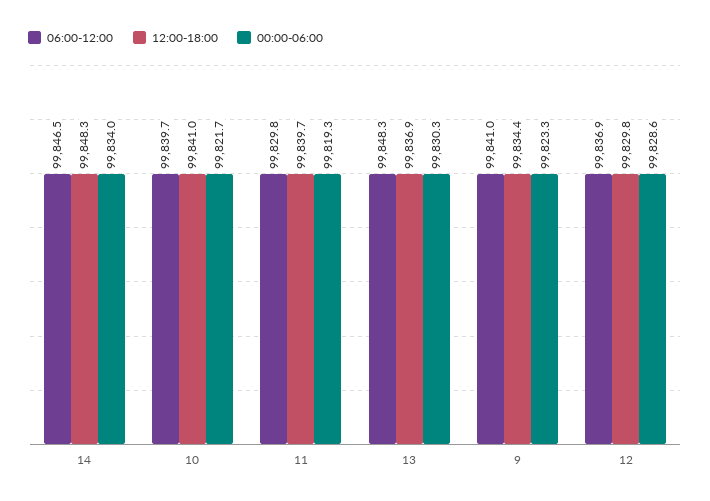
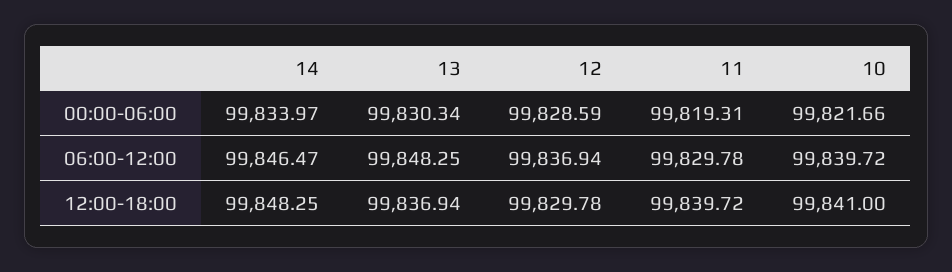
  {
    "06:00-12:00": {
      "14": 99846.47,
      "10": 99839.72,
      "11": 99829.78,
      "13": 99848.25,
-     "9": 99841,
      "12": 99836.94
    },
    "12:00-18:00": {
      "14": 99848.25,
      "10": 99841,
      "11": 99839.72,
      "13": 99836.94,
-     "9": 99834.4,
      "12": 99829.78
    },
    "00:00-06:00": {
      "14": 99833.97,
      "10": 99821.66,
      "11": 99819.31,
      "13": 99830.34,
-     "9": 99823.3,
      "12": 99828.59
    }
  }

